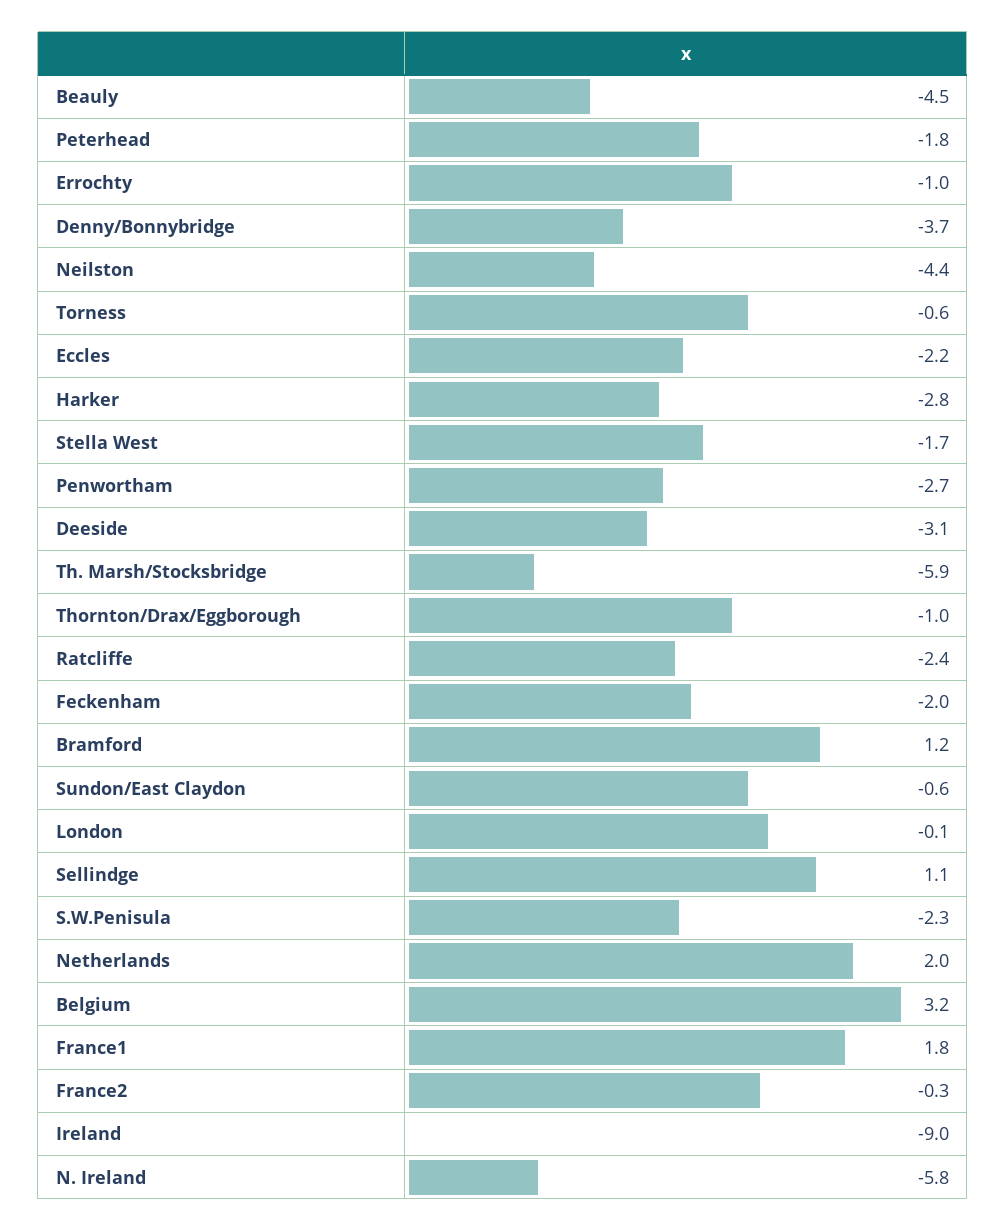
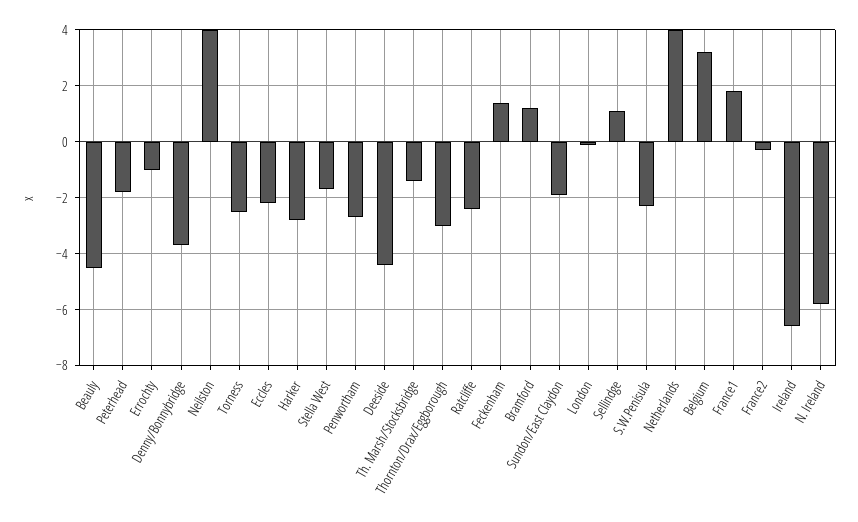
  {
    "Beauly": -4.5,
    "Peterhead": -1.8,
    "Errochty": -1,
    "Denny/Bonnybridge": -3.7,
-   "Neilston": -4.4,
+   "Neilston": 4,
-   "Torness": -0.6,
+   "Torness": -2.5,
    "Eccles": -2.2,
    "Harker": -2.8,
    "Stella West": -1.7,
    "Penwortham": -2.7,
-   "Deeside": -3.1,
+   "Deeside": -4.5,
-   "Th. Marsh/Stocksbridge": -5.9,
+   "Th. Marsh/Stocksbridge": -1.5,
-   "Thornton/Drax/Eggborough": -1,
+   "Thornton/Drax/Eggborough": -3,
    "Ratcliffe": -2.4,
-   "Feckenham": -2,
+   "Feckenham": 1.5,
    "Bramford": 1.2,
-   "Sundon/East Claydon": -0.6,
+   "Sundon/East Claydon": -2,
    "London": -0.1,
    "Sellindge": 1.1,
    "S.W.Penisula": -2.3,
-   "Netherlands": 2,
+   "Netherlands": 4,
    "Belgium": 3.2,
    "France1": 1.8,
    "France2": -0.3,
-   "Ireland": -9,
+   "Ireland": -6.5,
    "N. Ireland": -5.8
  }

